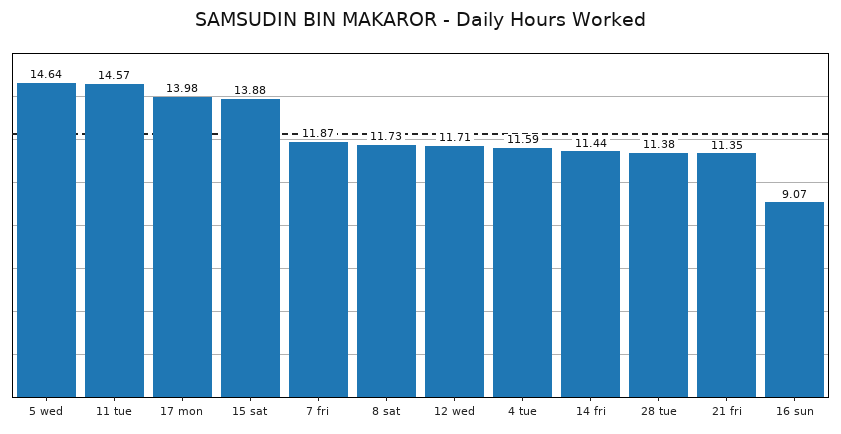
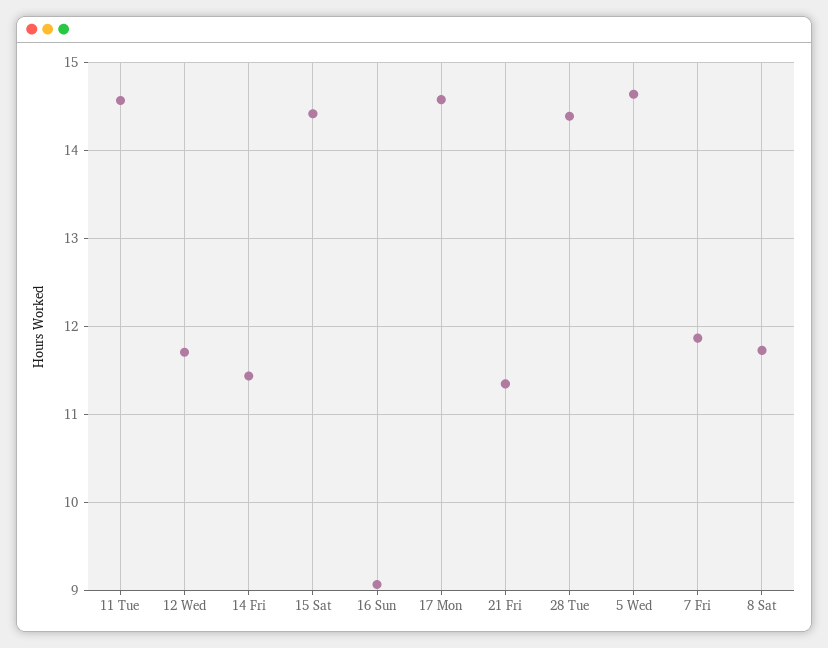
  {
    "5 wed": 14.64,
    "11 tue": 14.57,
-   "17 mon": 13.98,
+   "17 mon": 14.6,
-   "15 sat": 13.88,
+   "15 sat": 14.4,
    "7 fri": 11.87,
    "8 sat": 11.73,
    "12 wed": 11.71,
-   "4 tue": 11.59,
    "14 fri": 11.44,
-   "28 tue": 11.38,
+   "28 tue": 14.4,
    "21 fri": 11.35,
    "16 sun": 9.07
  }

